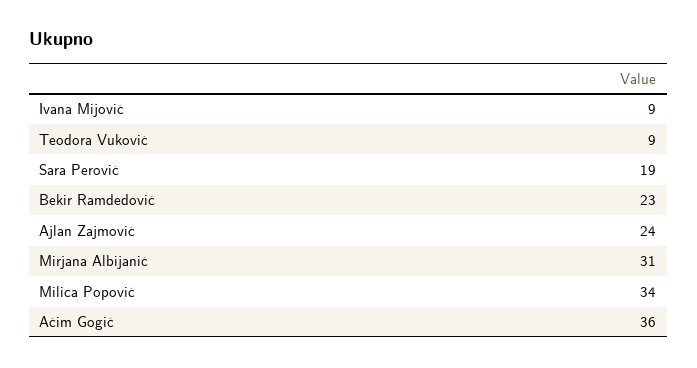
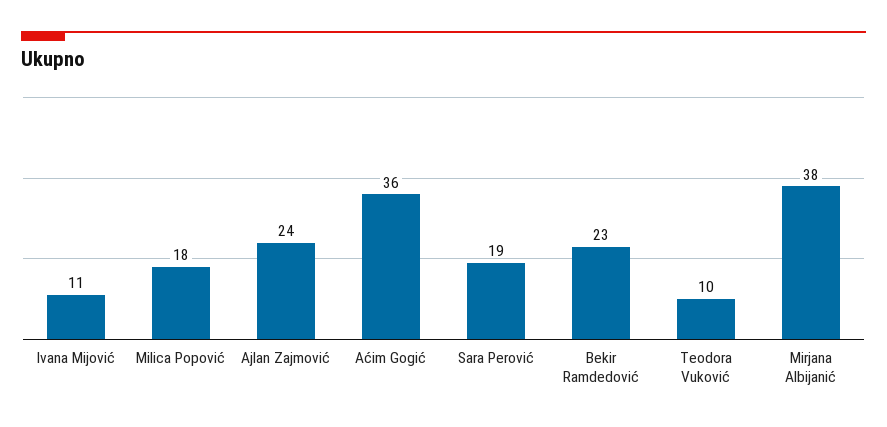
  {
-   "Ivana Mijović": 9,
+   "Ivana Mijović": 11,
-   "Teodora Vuković": 9,
+   "Teodora Vuković": 10,
    "Sara Perović": 19,
    "Bekir Ramdedović": 23,
    "Ajlan Zajmović": 24,
-   "Mirjana Albijanić": 31,
+   "Mirjana Albijanić": 38,
-   "Milica Popović": 34,
+   "Milica Popović": 18,
    "Aćim Gogić": 36
  }

